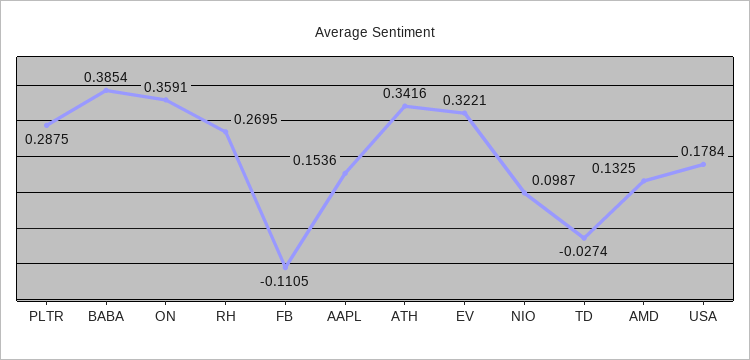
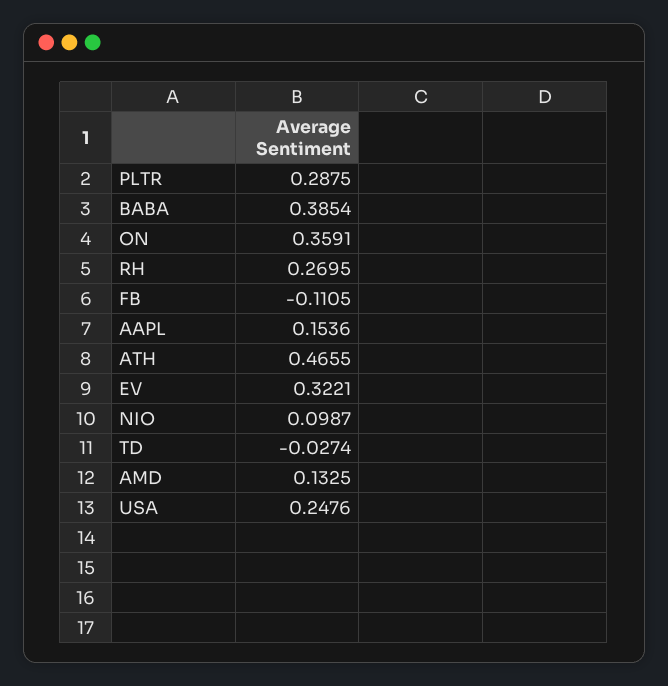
  {
    "PLTR": 0.2875,
    "BABA": 0.3854,
    "ON": 0.3591,
    "RH": 0.2695,
    "FB": -0.1105,
    "AAPL": 0.1536,
-   "ATH": 0.3416,
+   "ATH": 0.4655,
    "EV": 0.3221,
    "NIO": 0.0987,
    "TD": -0.0274,
    "AMD": 0.1325,
-   "USA": 0.1784
+   "USA": 0.2476
  }

